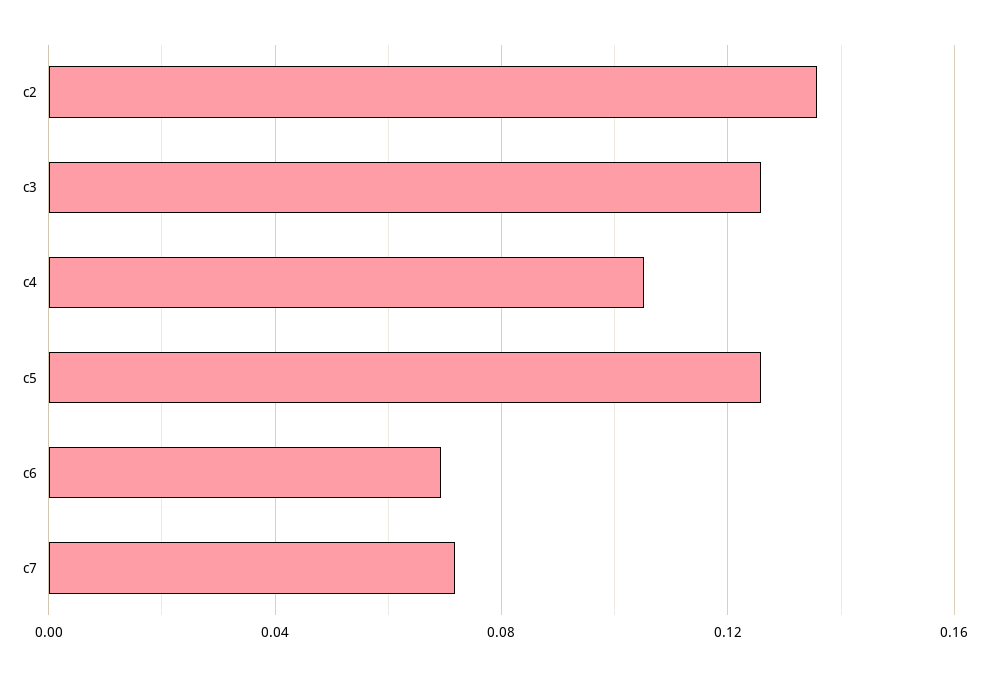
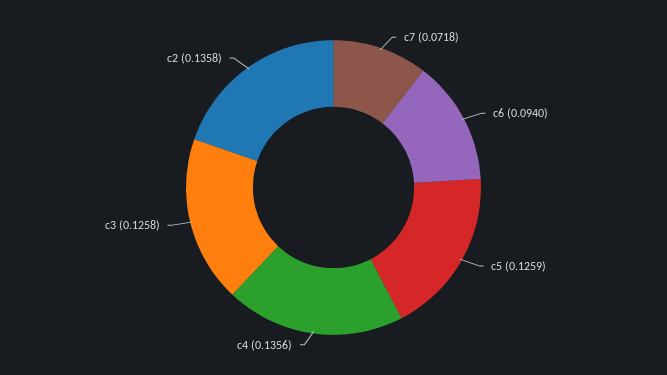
  {
    "c2": 0.1358,
    "c3": 0.1258,
-   "c4": 0.105,
+   "c4": 0.1356,
    "c5": 0.1259,
-   "c6": 0.07,
+   "c6": 0.094,
    "c7": 0.0718
  }

